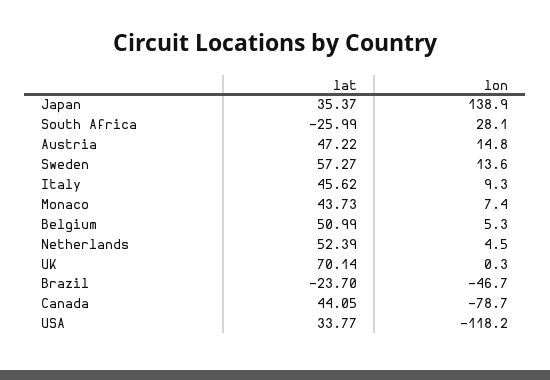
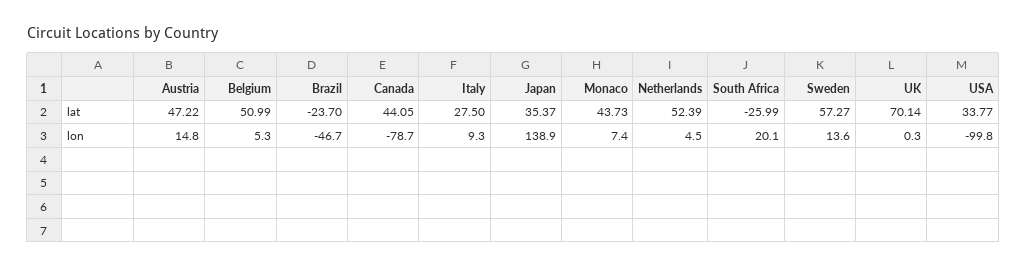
  {
    "lat": {
      "Japan": 35.37,
      "South Africa": -25.99,
      "Austria": 47.22,
      "Sweden": 57.27,
-     "Italy": 45.62,
+     "Italy": 27.5,
      "Monaco": 43.73,
      "Belgium": 50.99,
      "Netherlands": 52.39,
      "UK": 70.14,
      "Brazil": -23.7,
      "Canada": 44.05,
      "USA": 33.77
    },
    "lon": {
      "Japan": 138.9,
-     "South Africa": 28.1,
+     "South Africa": 20.1,
      "Austria": 14.8,
      "Sweden": 13.6,
      "Italy": 9.3,
      "Monaco": 7.4,
      "Belgium": 5.3,
      "Netherlands": 4.5,
      "UK": 0.3,
      "Brazil": -46.7,
      "Canada": -78.7,
-     "USA": -118.2
+     "USA": -99.8
    }
  }

